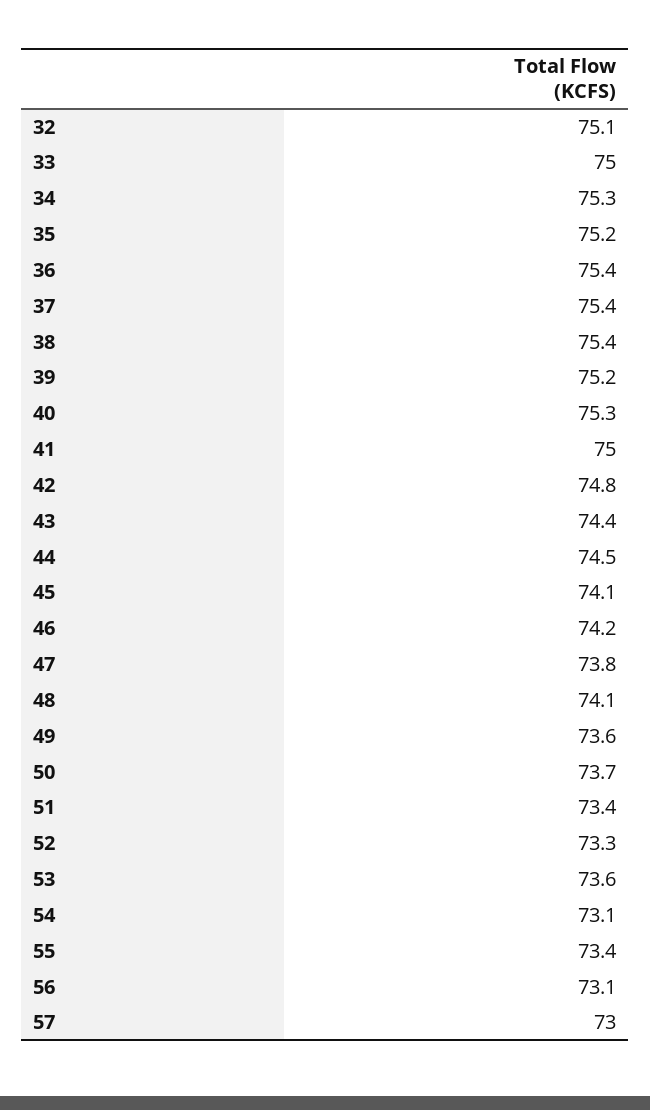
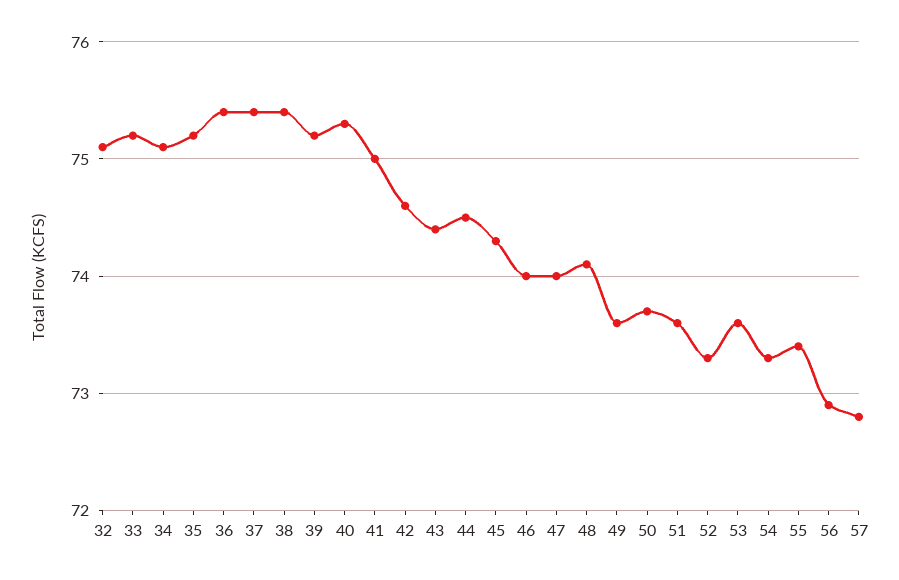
  {
    "32": 75.1,
-   "33": 75,
+   "33": 75.2,
-   "34": 75.3,
+   "34": 75.1,
    "35": 75.2,
    "36": 75.4,
    "37": 75.4,
    "38": 75.4,
    "39": 75.2,
    "40": 75.3,
    "41": 75,
-   "42": 74.8,
+   "42": 74.6,
    "43": 74.4,
    "44": 74.5,
-   "45": 74.1,
+   "45": 74.3,
-   "46": 74.2,
+   "46": 74,
-   "47": 73.8,
+   "47": 74,
    "48": 74.1,
    "49": 73.6,
    "50": 73.7,
-   "51": 73.4,
+   "51": 73.6,
    "52": 73.3,
    "53": 73.6,
-   "54": 73.1,
+   "54": 73.3,
    "55": 73.4,
-   "56": 73.1,
+   "56": 72.9,
-   "57": 73
+   "57": 72.8
  }

